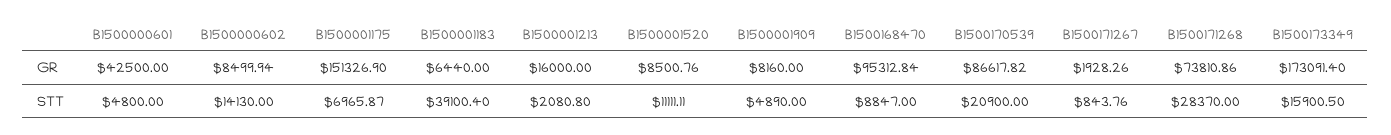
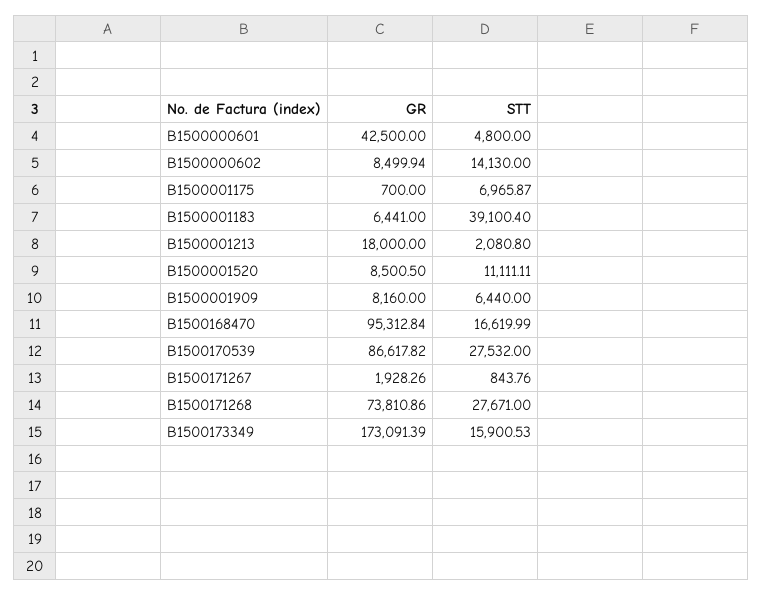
  {
    "B1500000601": {
      "GR": 42500,
      "STT": 4800
    },
    "B1500000602": {
      "GR": 8499.94,
      "STT": 14130
    },
    "B1500001175": {
-     "GR": 151326.9,
+     "GR": 700,
      "STT": 6965.87
    },
    "B1500001183": {
-     "GR": 6440,
+     "GR": 6441,
      "STT": 39100.4
    },
    "B1500001213": {
-     "GR": 16000,
+     "GR": 18000,
      "STT": 2080.8
    },
    "B1500001520": {
-     "GR": 8500.76,
+     "GR": 8500.5,
      "STT": 11111.11
    },
    "B1500001909": {
      "GR": 8160,
-     "STT": 4890
+     "STT": 6440
    },
    "B1500168470": {
      "GR": 95312.84,
-     "STT": 8847
+     "STT": 16619.99
    },
    "B1500170539": {
      "GR": 86617.82,
-     "STT": 20900
+     "STT": 27532
    },
    "B1500171267": {
      "GR": 1928.26,
      "STT": 843.76
    },
    "B1500171268": {
      "GR": 73810.86,
-     "STT": 28370
+     "STT": 27671
    },
    "B1500173349": {
-     "GR": 173091.4,
+     "GR": 173091.39,
-     "STT": 15900.5
+     "STT": 15900.53
    }
  }

